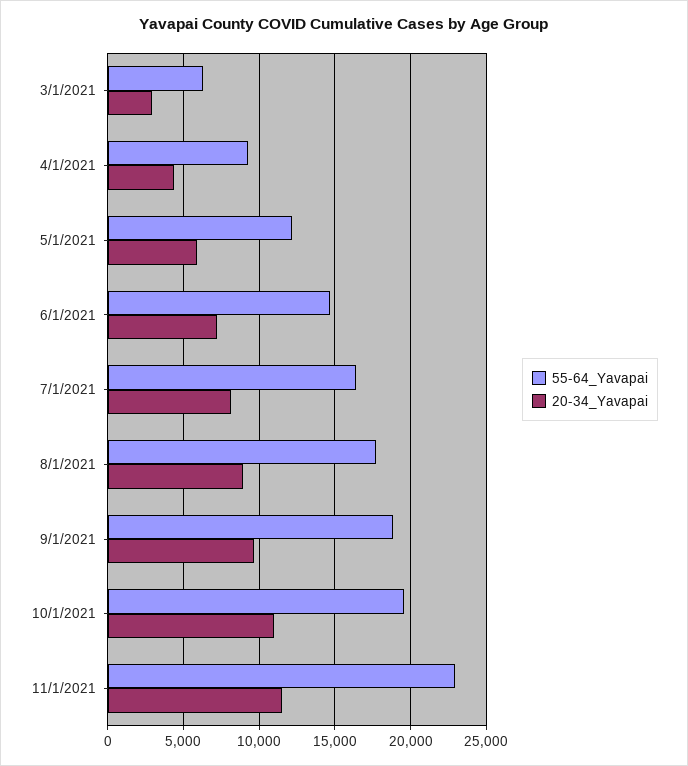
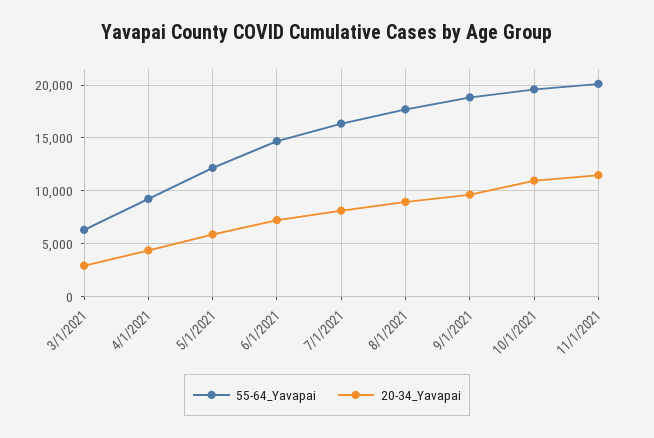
  {
    "55-64_Yavapai": {
      "3/1/2021": 6500,
      "4/1/2021": 9000,
      "5/1/2021": 12000,
      "6/1/2021": 14500,
      "7/1/2021": 16500,
      "8/1/2021": 17500,
      "9/1/2021": 19000,
      "10/1/2021": 19500,
-     "11/1/2021": 23000
+     "11/1/2021": 20000
    },
    "20-34_Yavapai": {
      "3/1/2021": 3000,
      "4/1/2021": 4500,
      "5/1/2021": 6000,
      "6/1/2021": 7000,
      "7/1/2021": 8000,
      "8/1/2021": 9000,
      "9/1/2021": 9500,
      "10/1/2021": 11000,
      "11/1/2021": 11500
    }
  }

